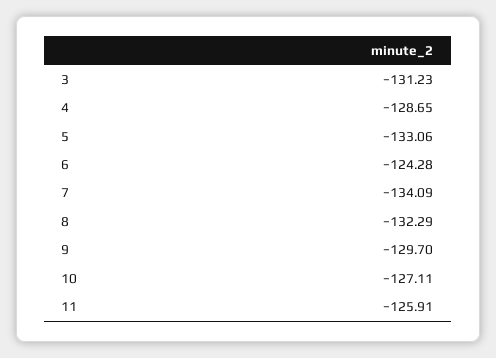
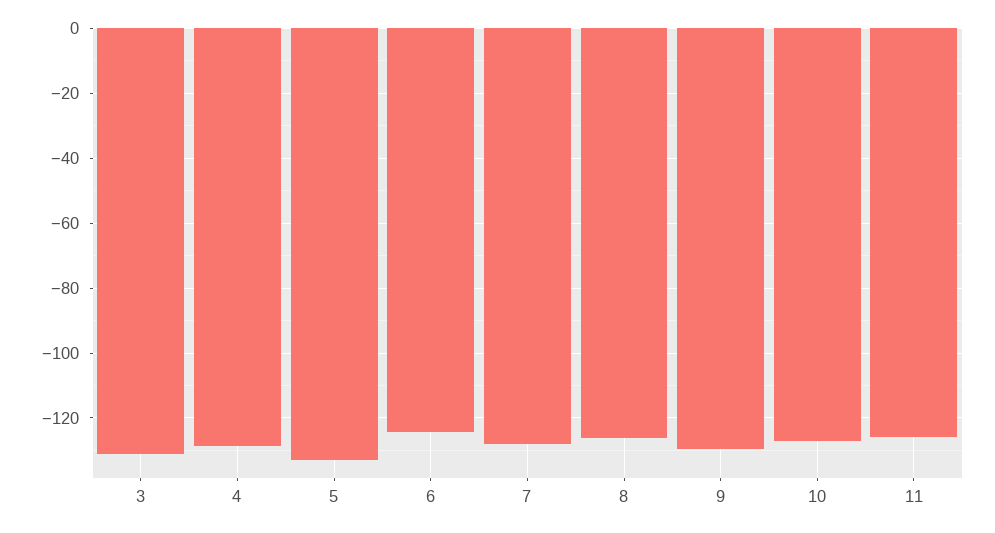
  {
    "3": -131.23,
    "4": -128.65,
    "5": -133.06,
    "6": -124.28,
-   "7": -134.09,
+   "7": -128,
-   "8": -132.29,
+   "8": -126,
    "9": -129.7,
    "10": -127.11,
    "11": -125.91
  }

